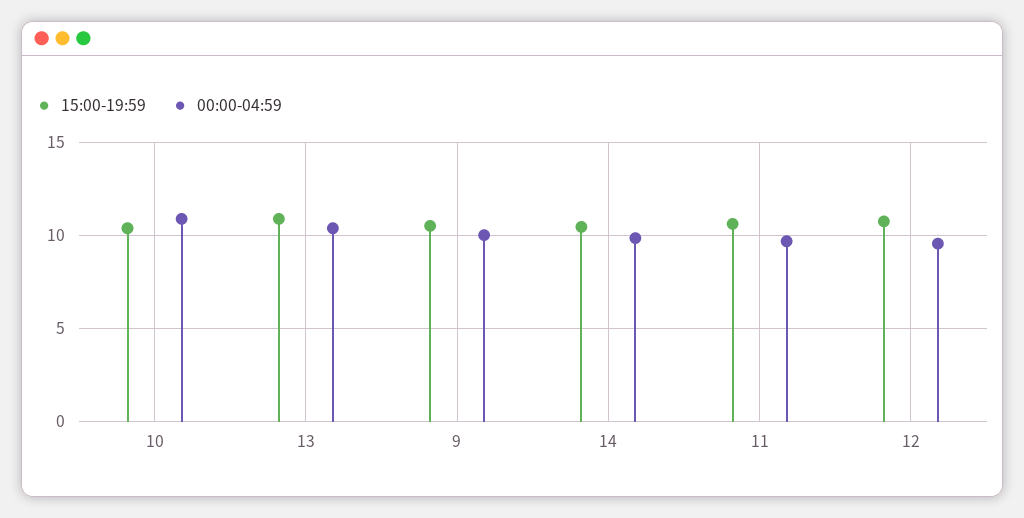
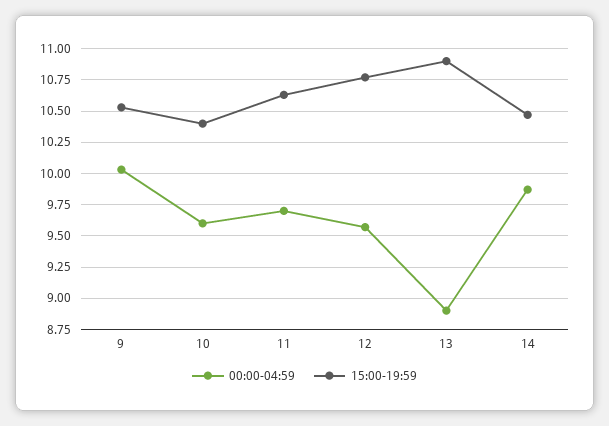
  {
    "15:00-19:59": {
      "10": 10.4,
      "13": 10.9,
      "9": 10.55,
      "14": 10.45,
      "11": 10.65,
      "12": 10.75
    },
    "00:00-04:59": {
-     "10": 11,
+     "10": 9.6,
-     "13": 10.5,
+     "13": 8.9,
      "9": 10.05,
      "14": 9.85,
      "11": 9.7,
      "12": 9.55
    }
  }

